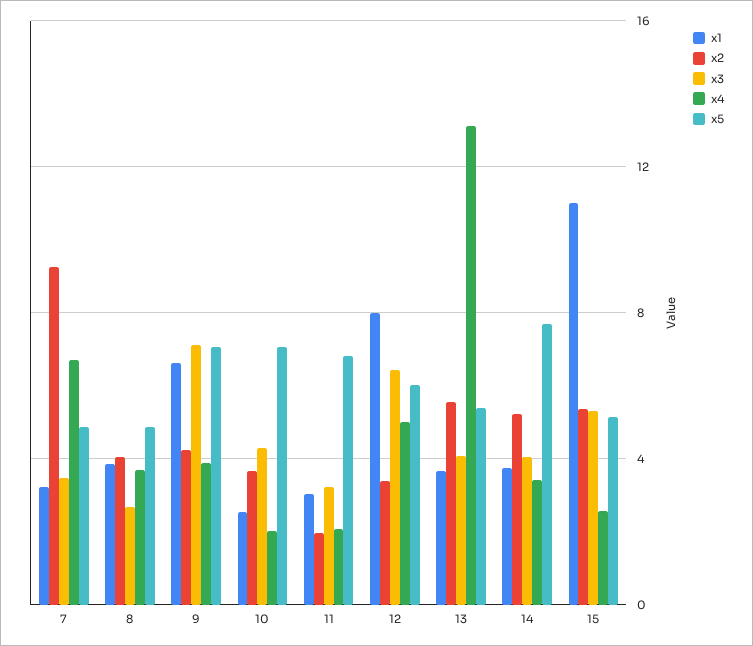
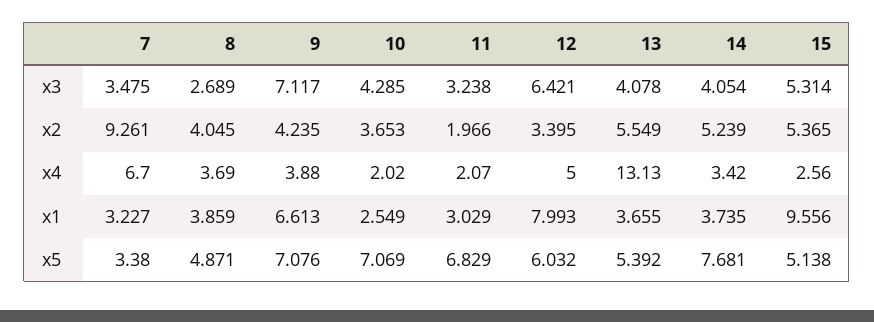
  {
    "x1": {
      "7": 3.227,
      "8": 3.859,
      "9": 6.613,
      "10": 2.549,
      "11": 3.029,
      "12": 7.993,
      "13": 3.655,
      "14": 3.735,
-     "15": 11
+     "15": 9.556
    },
    "x2": {
      "7": 9.261,
      "8": 4.045,
      "9": 4.235,
      "10": 3.653,
      "11": 1.966,
      "12": 3.395,
      "13": 5.549,
      "14": 5.239,
      "15": 5.365
    },
    "x3": {
      "7": 3.475,
      "8": 2.689,
      "9": 7.117,
      "10": 4.285,
      "11": 3.238,
      "12": 6.421,
      "13": 4.078,
      "14": 4.054,
      "15": 5.314
    },
    "x4": {
      "7": 6.7,
      "8": 3.69,
      "9": 3.88,
      "10": 2.02,
      "11": 2.07,
      "12": 5,
      "13": 13.13,
      "14": 3.42,
      "15": 2.56
    },
    "x5": {
-     "7": 5,
+     "7": 3.38,
      "8": 4.871,
      "9": 7.076,
      "10": 7.069,
      "11": 6.829,
      "12": 6.032,
      "13": 5.392,
      "14": 7.681,
      "15": 5.138
    }
  }

